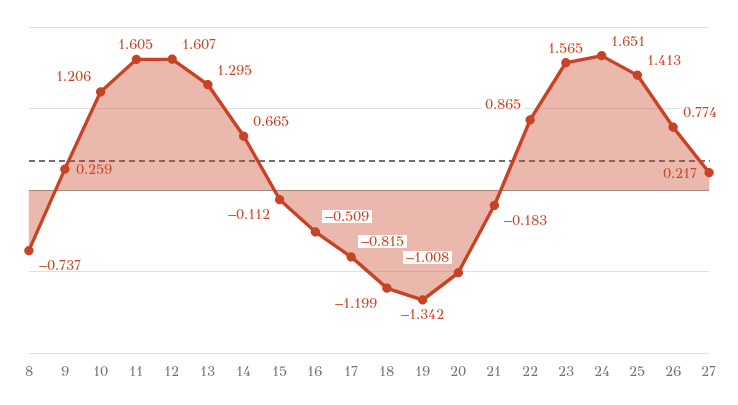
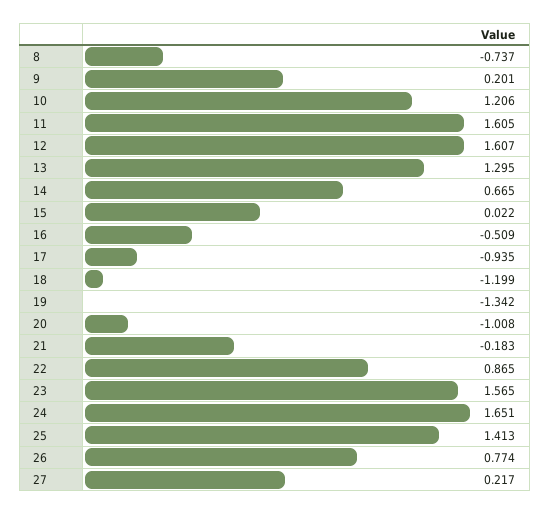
  {
    "8": -0.737,
-   "9": 0.259,
+   "9": 0.201,
    "10": 1.206,
    "11": 1.605,
    "12": 1.607,
    "13": 1.295,
    "14": 0.665,
-   "15": -0.112,
+   "15": 0.022,
    "16": -0.509,
-   "17": -0.815,
+   "17": -0.935,
    "18": -1.199,
    "19": -1.342,
    "20": -1.008,
    "21": -0.183,
    "22": 0.865,
    "23": 1.565,
    "24": 1.651,
    "25": 1.413,
    "26": 0.774,
    "27": 0.217
  }

